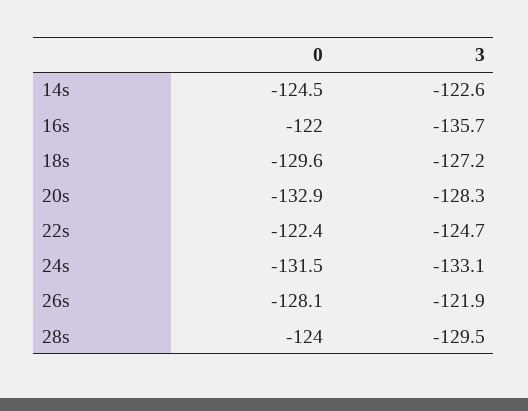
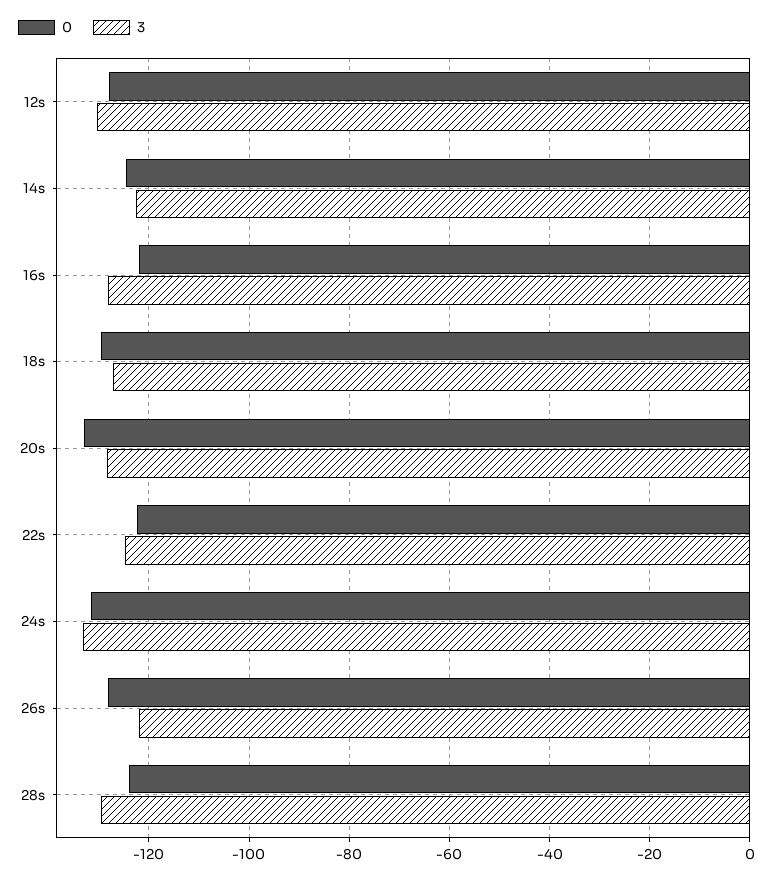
  {
    "0": {
      "14s": -124.5,
      "16s": -122,
      "18s": -129.6,
      "20s": -132.9,
      "22s": -122.4,
      "24s": -131.5,
      "26s": -128.1,
-     "28s": -124
+     "28s": -124,
+     "12s": -128
    },
    "3": {
      "14s": -122.6,
-     "16s": -135.7,
+     "16s": -128,
      "18s": -127.2,
      "20s": -128.3,
      "22s": -124.7,
      "24s": -133.1,
      "26s": -121.9,
-     "28s": -129.5
+     "28s": -129.5,
+     "12s": -130
    }
  }

